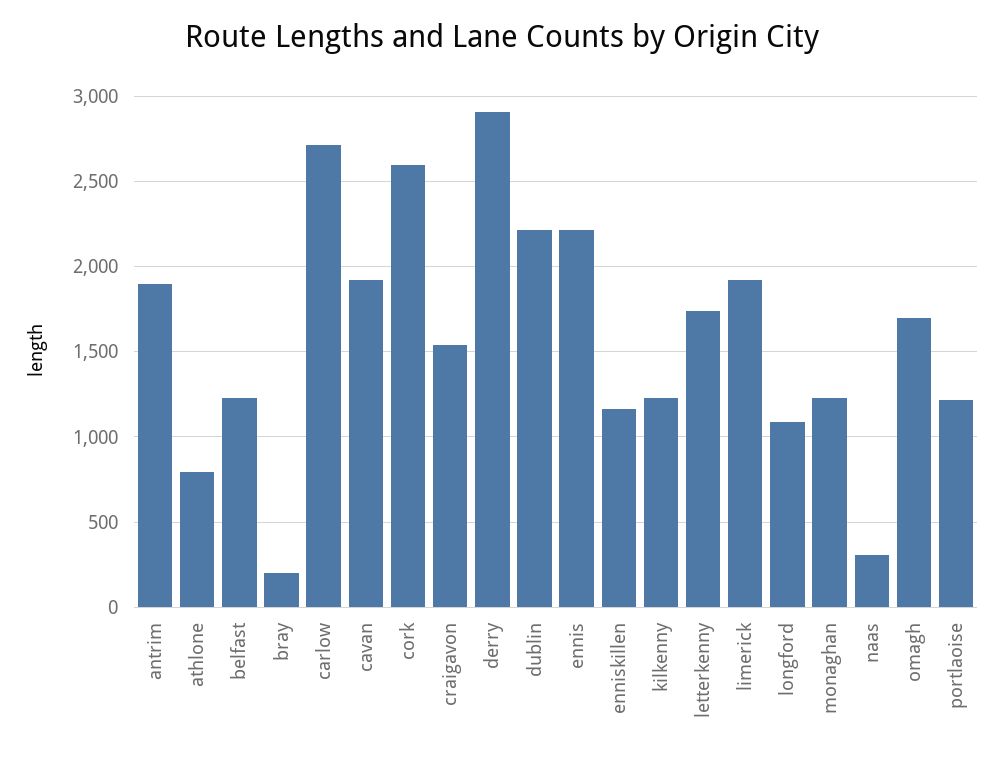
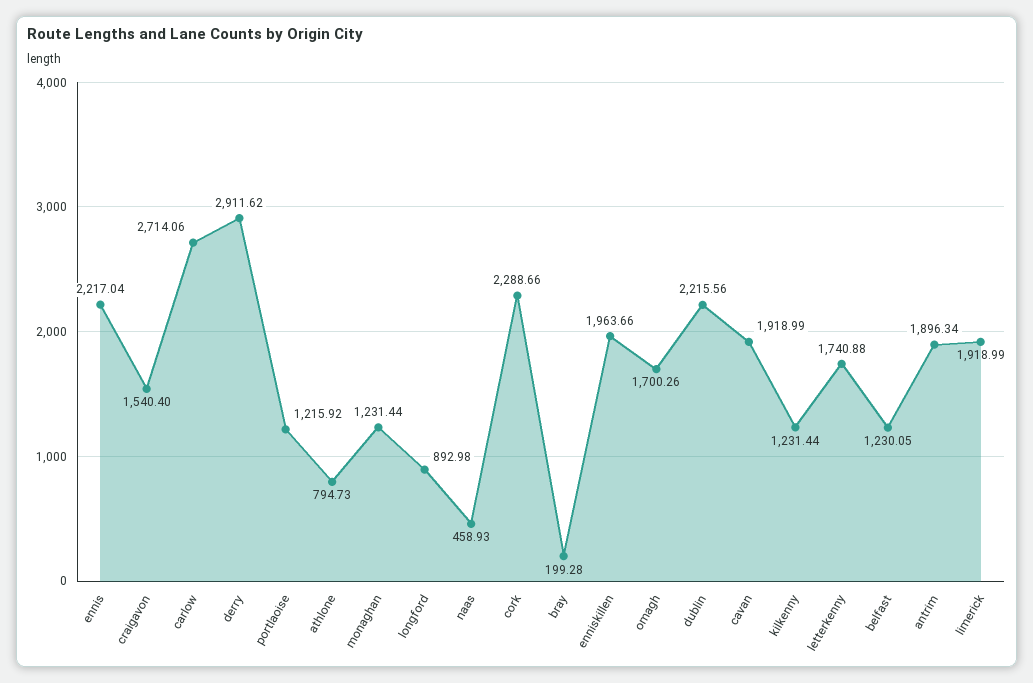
  {
    "antrim": 1896.34,
    "athlone": 794.73,
    "belfast": 1230.05,
    "bray": 199.28,
    "carlow": 2714.06,
    "cavan": 1918.99,
-   "cork": 2600,
+   "cork": 2288.66,
    "craigavon": 1540.4,
    "derry": 2911.62,
    "dublin": 2215.56,
    "ennis": 2217.04,
-   "enniskillen": 1150,
+   "enniskillen": 1963.66,
    "kilkenny": 1231.44,
    "letterkenny": 1740.88,
    "limerick": 1918.99,
-   "longford": 1100,
+   "longford": 892.98,
    "monaghan": 1231.44,
-   "naas": 300,
+   "naas": 458.93,
    "omagh": 1700.26,
    "portlaoise": 1215.92
  }

